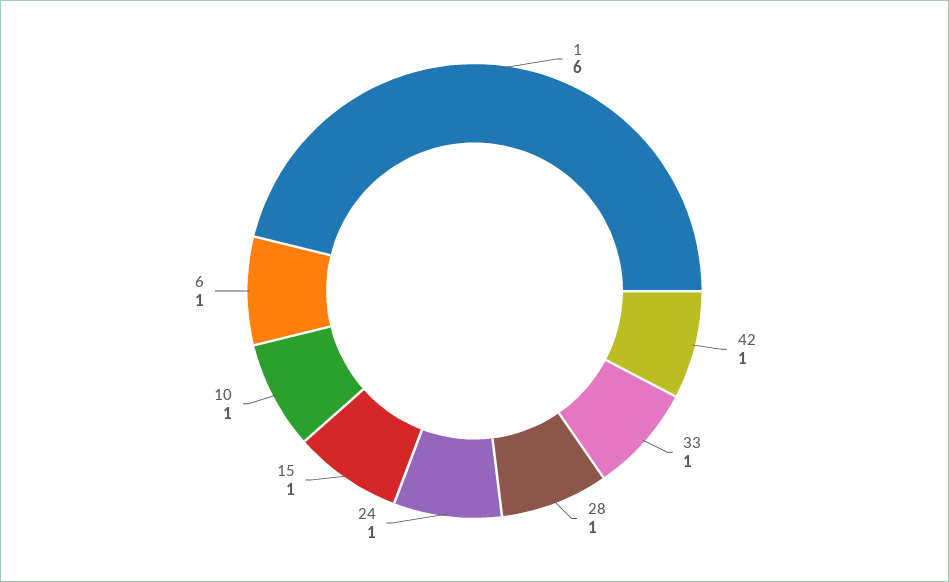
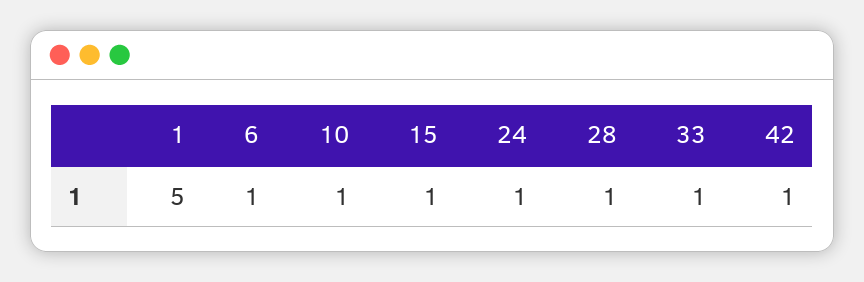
  {
-   "1": 6,
+   "1": 5,
    "42": 1,
    "33": 1,
    "28": 1,
    "24": 1,
    "15": 1,
    "10": 1,
    "6": 1
  }

